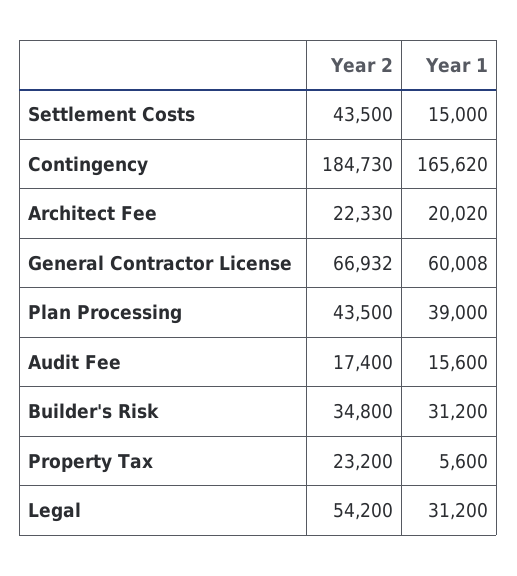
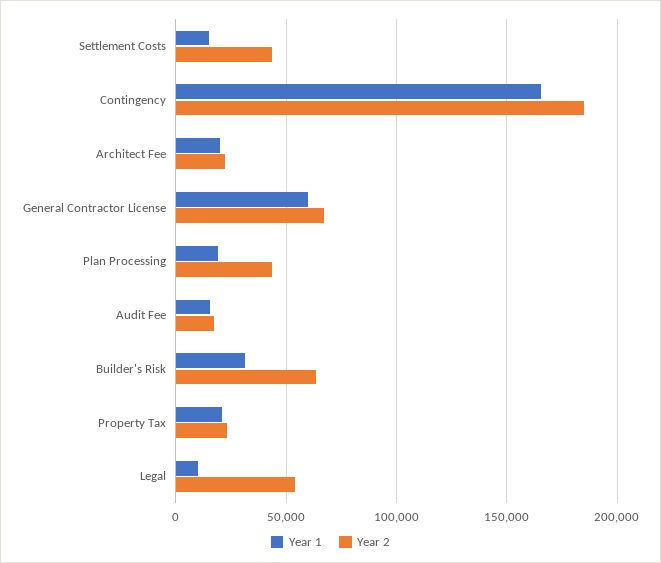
  {
    "Year 2": {
      "Settlement Costs": 43500,
      "Contingency": 184730,
      "Architect Fee": 22330,
      "General Contractor License": 66932,
      "Plan Processing": 43500,
      "Audit Fee": 17400,
-     "Builder's Risk": 34800,
+     "Builder's Risk": 65000,
      "Property Tax": 23200,
      "Legal": 54200
    },
    "Year 1": {
      "Settlement Costs": 15000,
      "Contingency": 165620,
      "Architect Fee": 20020,
      "General Contractor License": 60008,
-     "Plan Processing": 39000,
+     "Plan Processing": 20000,
      "Audit Fee": 15600,
      "Builder's Risk": 31200,
-     "Property Tax": 5600,
+     "Property Tax": 20000,
-     "Legal": 31200
+     "Legal": 10000
    }
  }

